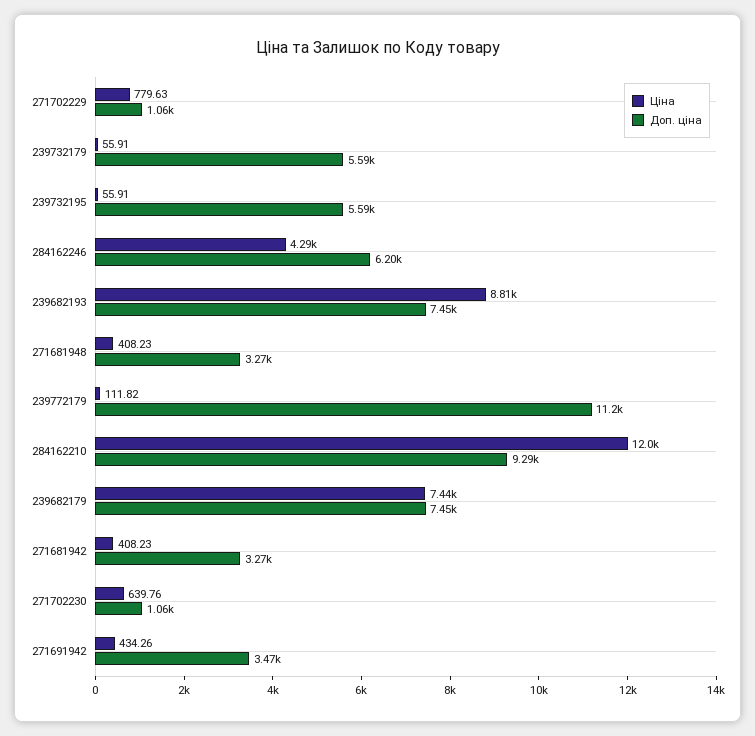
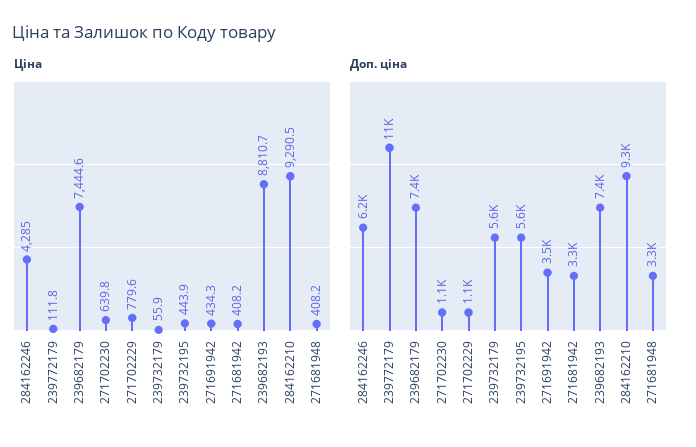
  {
    "Ціна": {
      "271702229": 779.63,
      "239732179": 55.91,
-     "239732195": 55.91,
+     "239732195": 443.9,
      "284162246": 4285,
      "239682193": 8810.7,
      "271681948": 408.23,
      "239772179": 111.82,
-     "284162210": 12000,
+     "284162210": 9290.5,
      "239682179": 7444.6,
      "271681942": 408.23,
      "271702230": 639.76,
      "271691942": 434.26
    },
    "Доп. ціна": {
      "271702229": 1060,
      "239732179": 5590,
      "239732195": 5590,
      "284162246": 6200,
      "239682193": 7450,
      "271681948": 3270,
      "239772179": 11200,
      "284162210": 9290,
      "239682179": 7450,
      "271681942": 3270,
      "271702230": 1060,
      "271691942": 3470
    }
  }

